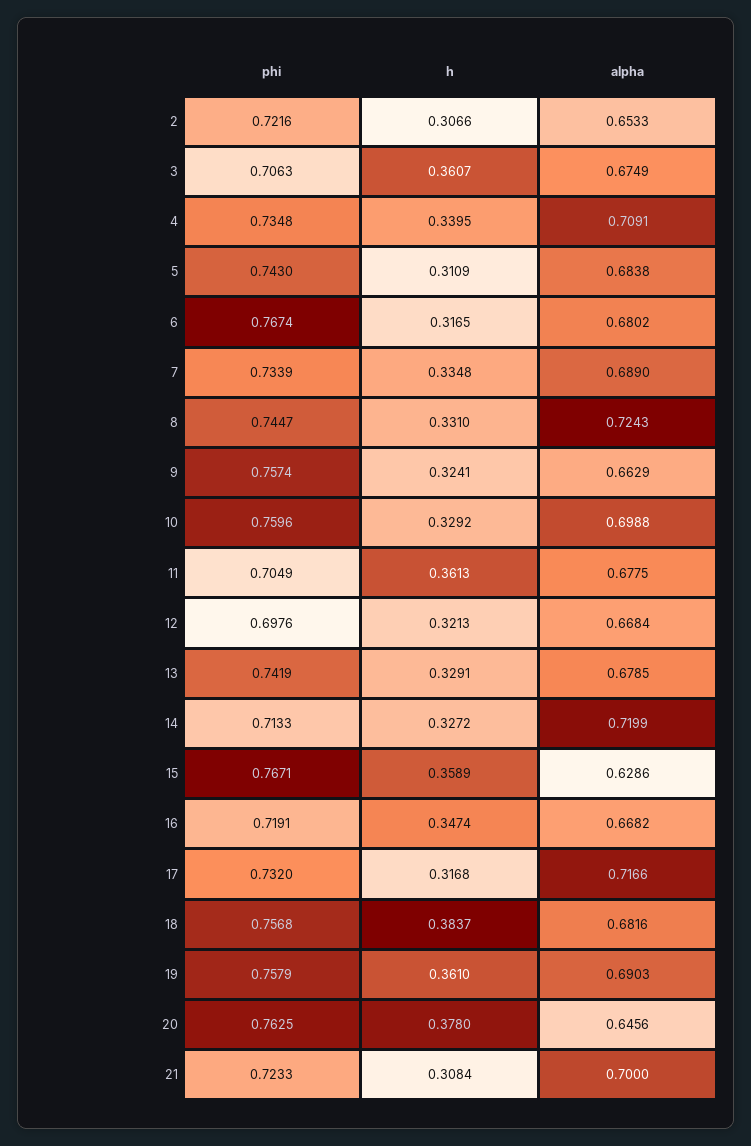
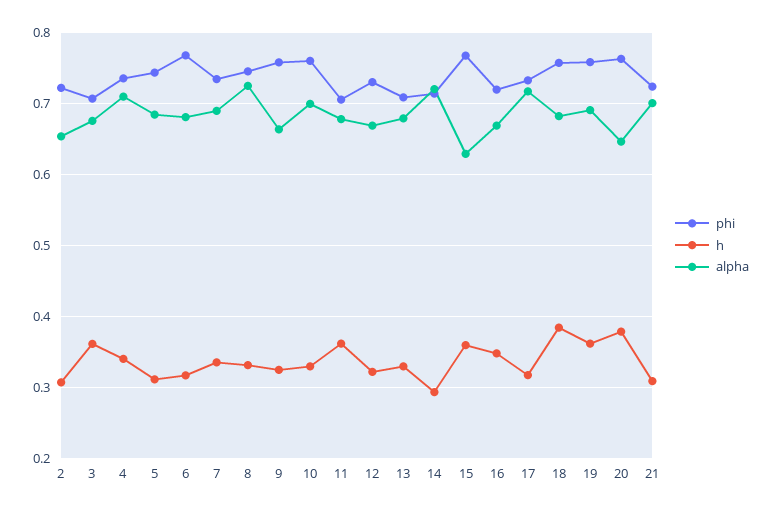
  {
    "phi": {
      "2": 0.7216,
      "3": 0.7063,
      "4": 0.7348,
      "5": 0.743,
      "6": 0.7674,
      "7": 0.7339,
      "8": 0.7447,
      "9": 0.7574,
      "10": 0.7596,
      "11": 0.7049,
-     "12": 0.6976,
+     "12": 0.73,
-     "13": 0.7419,
+     "13": 0.71,
      "14": 0.7133,
      "15": 0.7671,
      "16": 0.7191,
      "17": 0.732,
      "18": 0.7568,
      "19": 0.7579,
      "20": 0.7625,
      "21": 0.7233
    },
    "h": {
      "2": 0.3066,
      "3": 0.3607,
      "4": 0.3395,
      "5": 0.3109,
      "6": 0.3165,
      "7": 0.3348,
      "8": 0.331,
      "9": 0.3241,
      "10": 0.3292,
      "11": 0.3613,
      "12": 0.3213,
      "13": 0.3291,
-     "14": 0.3272,
+     "14": 0.29,
      "15": 0.3589,
      "16": 0.3474,
      "17": 0.3168,
      "18": 0.3837,
      "19": 0.361,
      "20": 0.378,
      "21": 0.3084
    },
    "alpha": {
      "2": 0.6533,
      "3": 0.6749,
      "4": 0.7091,
      "5": 0.6838,
      "6": 0.6802,
      "7": 0.689,
      "8": 0.7243,
      "9": 0.6629,
      "10": 0.6988,
      "11": 0.6775,
      "12": 0.6684,
      "13": 0.6785,
      "14": 0.7199,
      "15": 0.6286,
      "16": 0.6682,
      "17": 0.7166,
      "18": 0.6816,
      "19": 0.6903,
      "20": 0.6456,
      "21": 0.7
    }
  }

